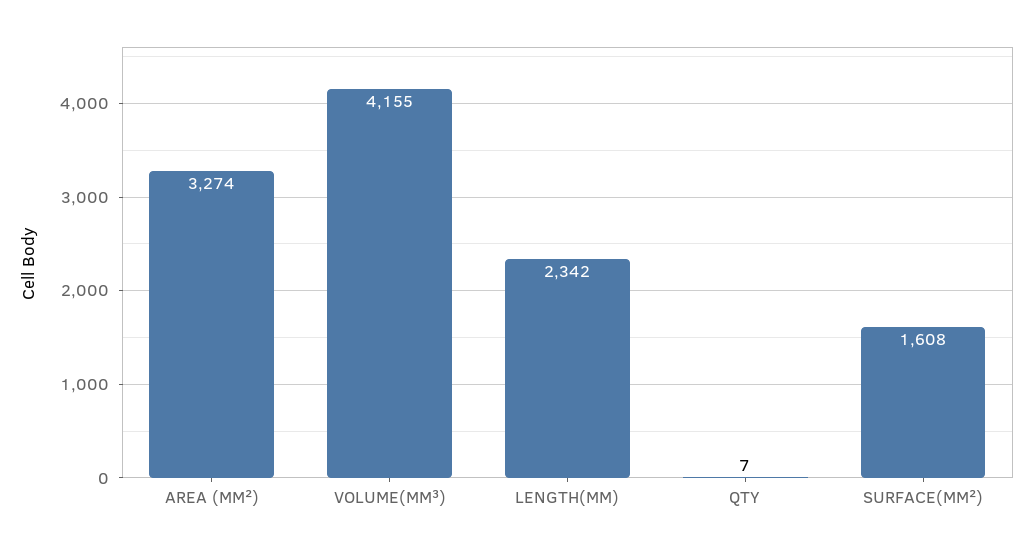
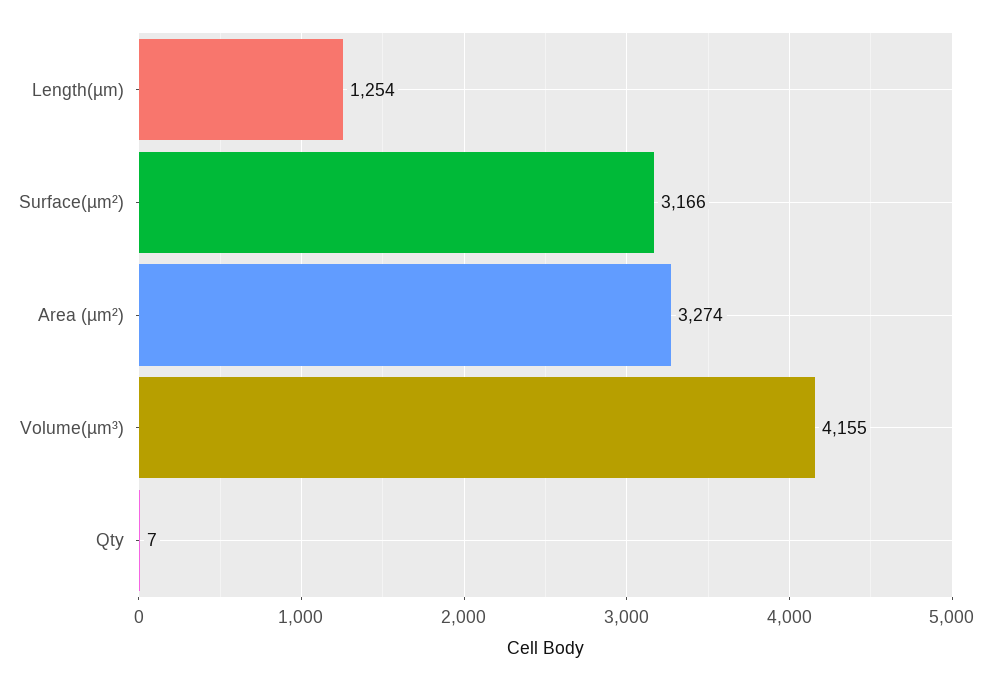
  {
    "AREA (ΜM²)": 3274,
    "VOLUME(ΜM³)": 4155,
-   "LENGTH(ΜM)": 2342,
+   "LENGTH(ΜM)": 1254,
    "QTY": 7,
-   "SURFACE(ΜM²)": 1608
+   "SURFACE(ΜM²)": 3166
  }

